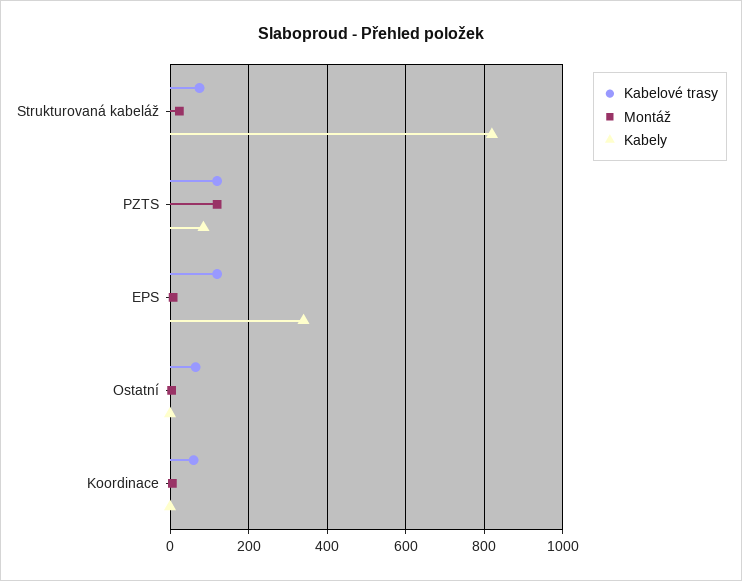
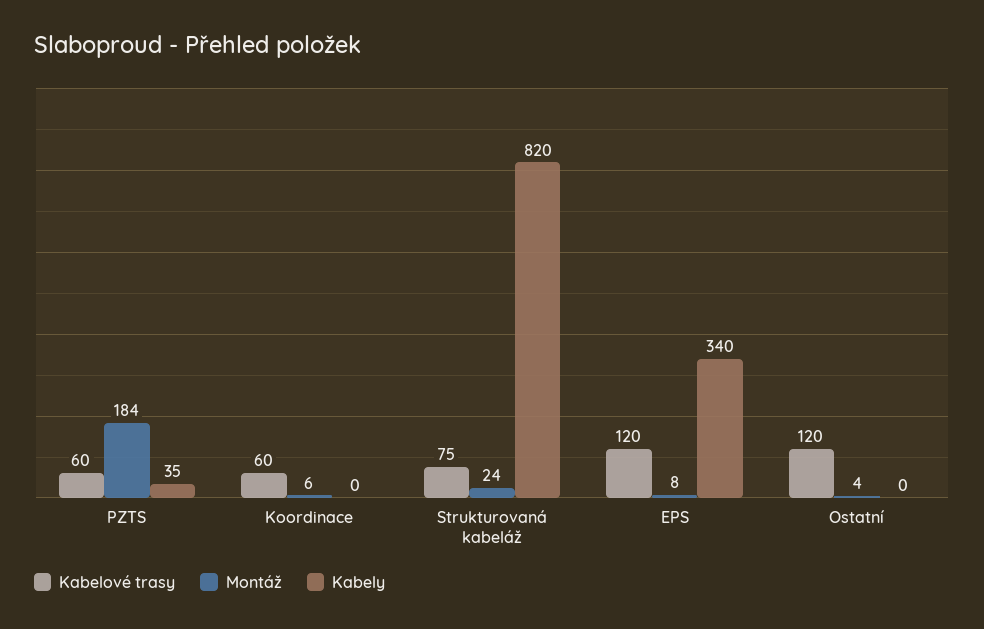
  {
    "Kabelové trasy": {
      "Strukturovaná kabeláž": 75,
-     "PZTS": 120,
+     "PZTS": 60,
      "EPS": 120,
-     "Ostatní": 60,
+     "Ostatní": 120,
      "Koordinace": 60
    },
    "Montáž": {
      "Strukturovaná kabeláž": 24,
-     "PZTS": 120,
+     "PZTS": 184,
      "EPS": 8,
      "Ostatní": 4,
      "Koordinace": 6
    },
    "Kabely": {
      "Strukturovaná kabeláž": 820,
-     "PZTS": 80,
+     "PZTS": 35,
      "EPS": 340,
      "Ostatní": 0,
      "Koordinace": 0
    }
  }

